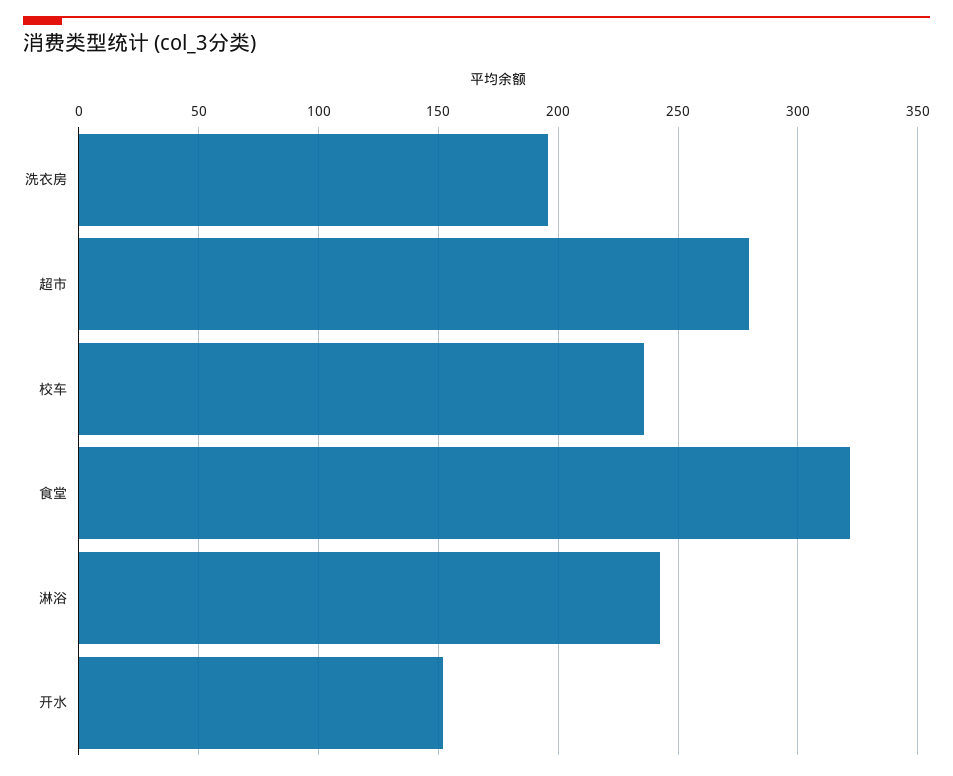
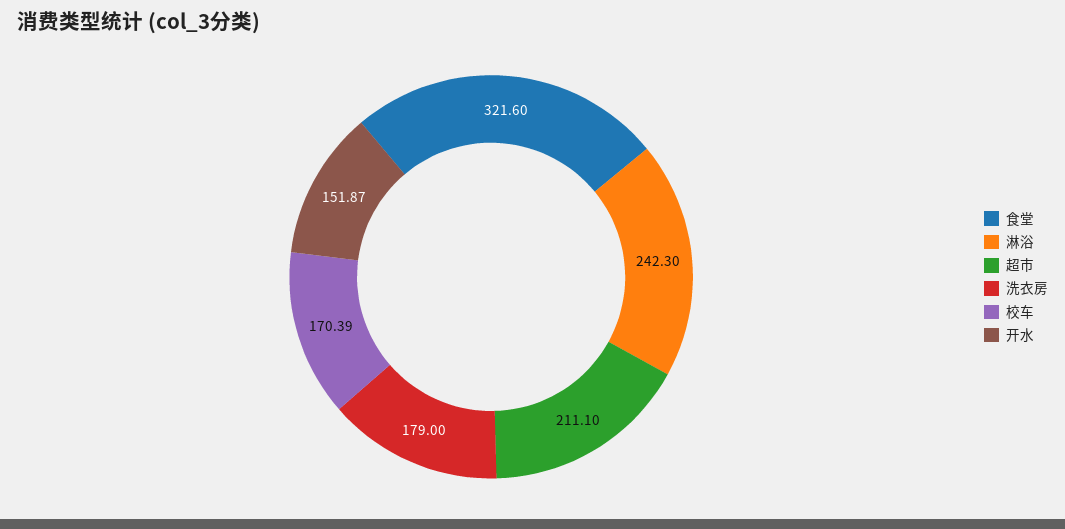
  {
-   "洗衣房": 195,
+   "洗衣房": 179,
-   "超市": 280,
+   "超市": 211.1,
-   "校车": 235,
+   "校车": 170.39,
    "食堂": 321.6,
    "淋浴": 242.3,
    "开水": 151.87
  }

